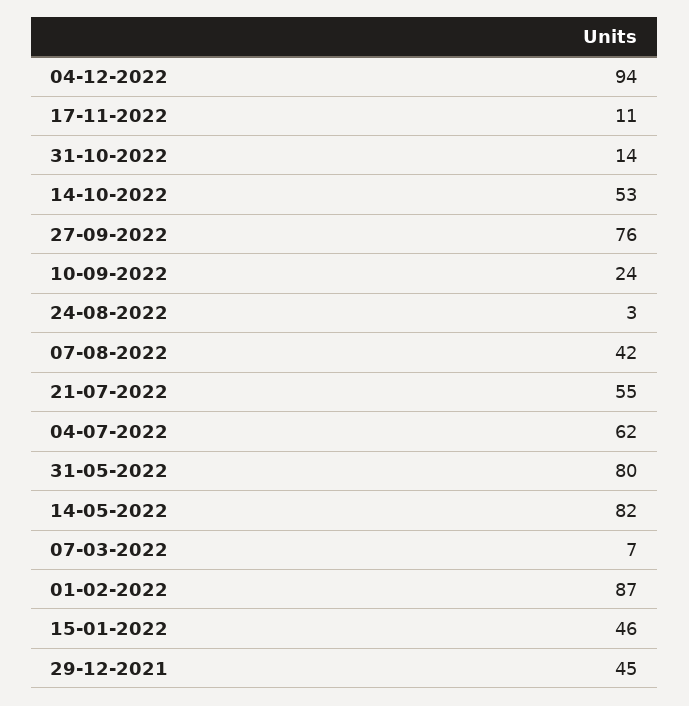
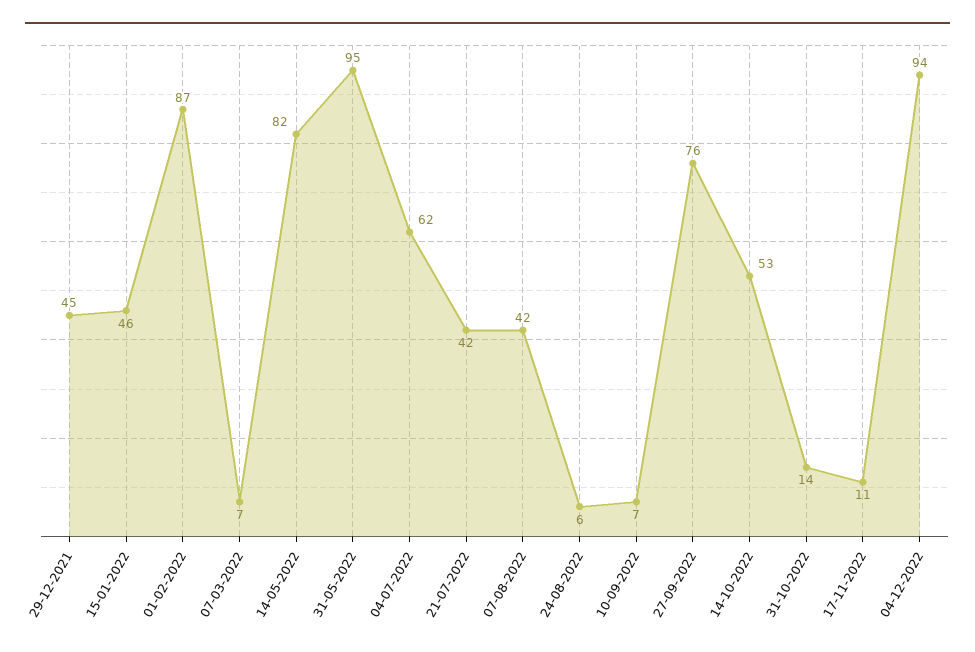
  {
    "04-12-2022": 94,
    "17-11-2022": 11,
    "31-10-2022": 14,
    "14-10-2022": 53,
    "27-09-2022": 76,
-   "10-09-2022": 24,
+   "10-09-2022": 7,
-   "24-08-2022": 3,
+   "24-08-2022": 6,
    "07-08-2022": 42,
-   "21-07-2022": 55,
+   "21-07-2022": 42,
    "04-07-2022": 62,
-   "31-05-2022": 80,
+   "31-05-2022": 95,
    "14-05-2022": 82,
    "07-03-2022": 7,
    "01-02-2022": 87,
    "15-01-2022": 46,
    "29-12-2021": 45
  }

